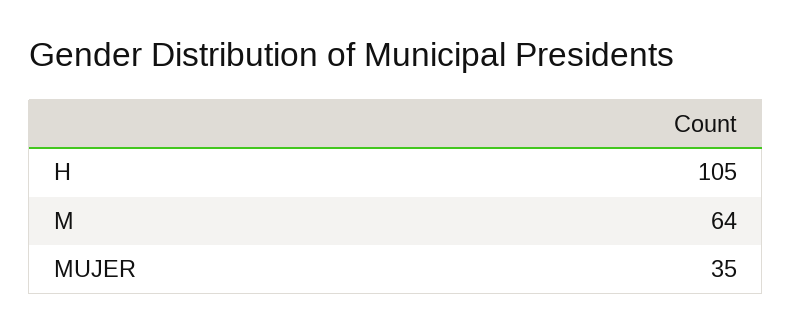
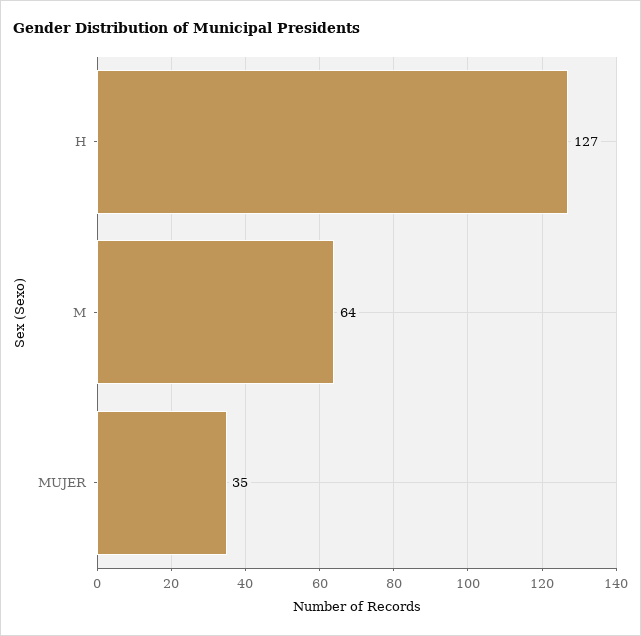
  {
-   "H": 105,
+   "H": 127,
    "M": 64,
    "MUJER": 35
  }

